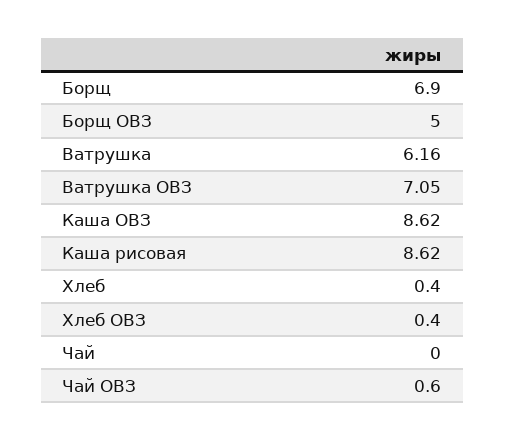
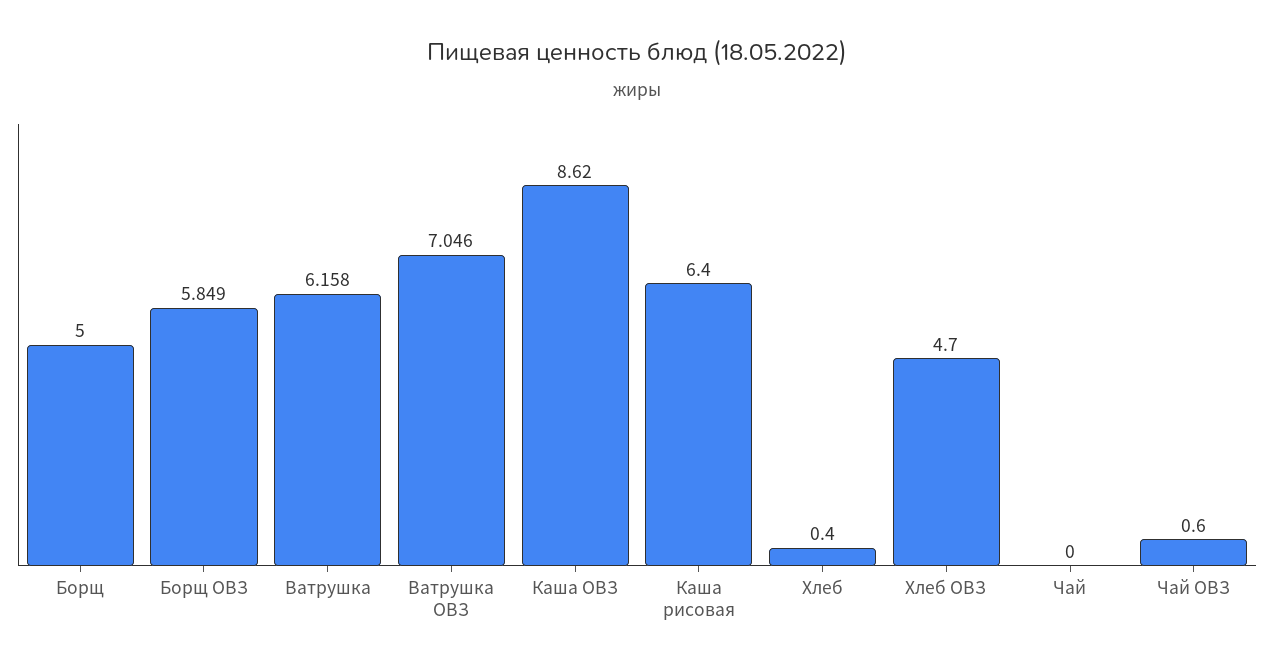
  {
-   "Борщ": 6.9,
+   "Борщ": 5,
-   "Борщ ОВЗ": 5,
+   "Борщ ОВЗ": 5.849,
    "Ватрушка": 6.158,
    "Ватрушка ОВЗ": 7.046,
    "Каша ОВЗ": 8.62,
-   "Каша рисовая": 8.62,
+   "Каша рисовая": 6.4,
    "Хлеб": 0.4,
-   "Хлеб ОВЗ": 0.4,
+   "Хлеб ОВЗ": 4.7,
    "Чай": 0,
    "Чай ОВЗ": 0.6
  }

